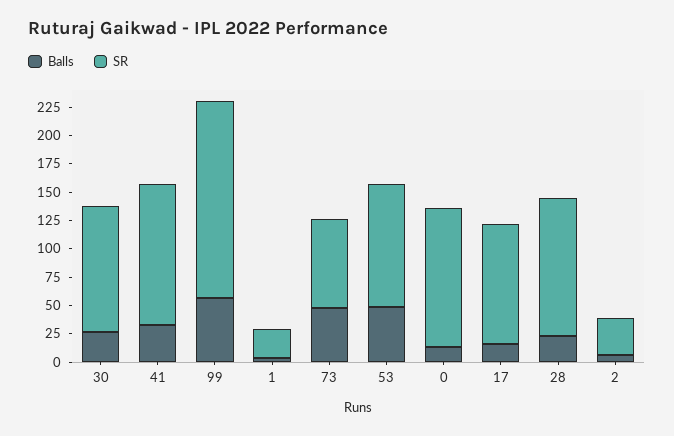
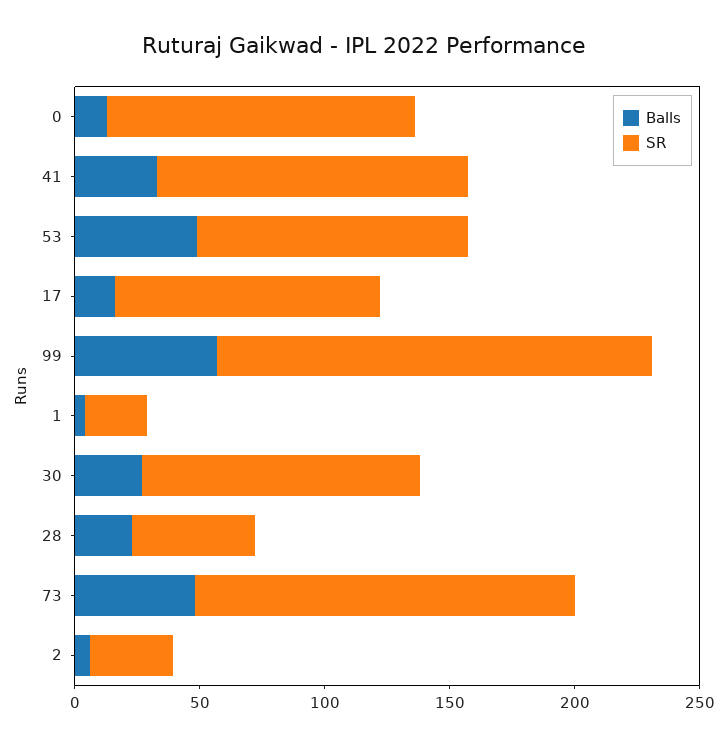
  {
    "Balls": {
      "30": 30,
      "41": 30,
      "99": 60,
      "1": 0,
      "73": 50,
      "53": 50,
      "0": 10,
      "17": 20,
      "28": 20,
      "2": 10
    },
    "SR": {
      "30": 110,
      "41": 120,
      "99": 170,
      "1": 30,
-     "73": 75,
+     "73": 150,
      "53": 110,
      "0": 120,
      "17": 110,
-     "28": 125,
+     "28": 50,
      "2": 30
    }
  }

